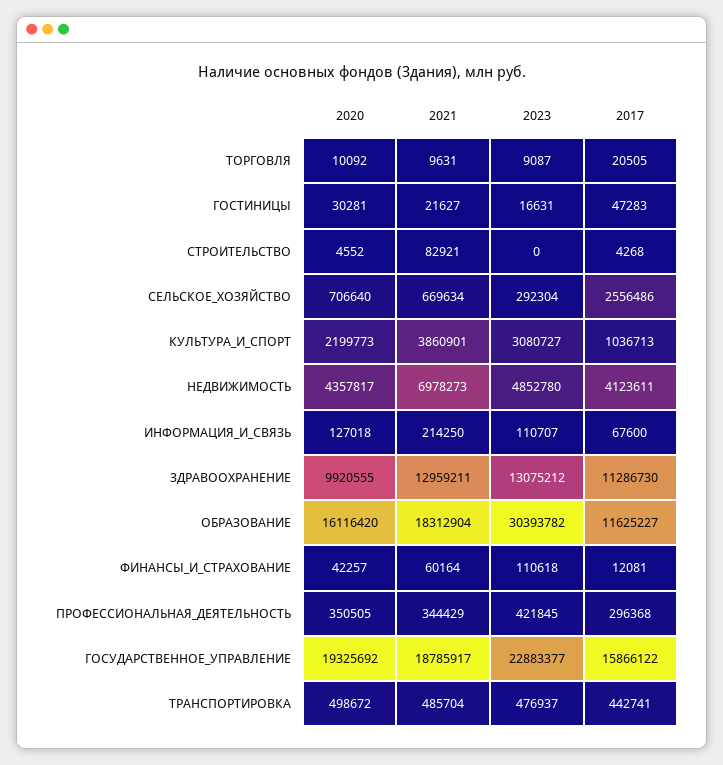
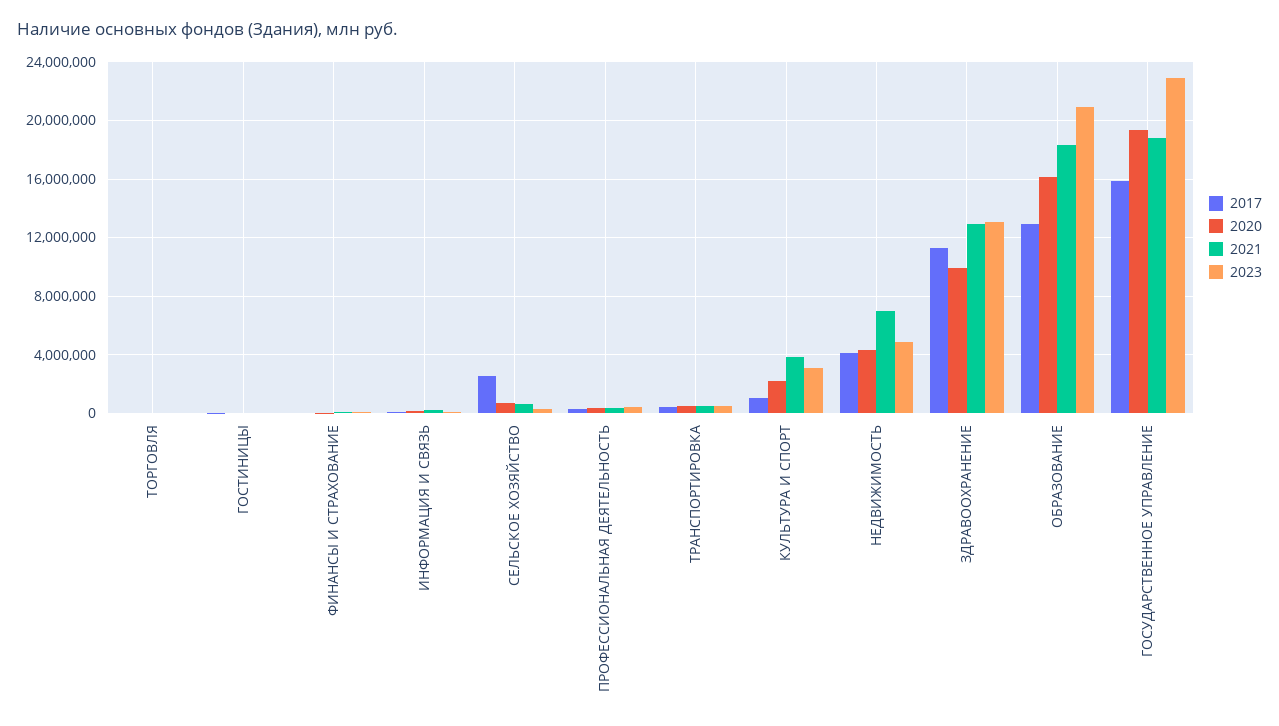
  {
    "2020": {
      "ТОРГОВЛЯ": 10092,
      "ГОСТИНИЦЫ": 30281,
-     "СТРОИТЕЛЬСТВО": 4552,
      "СЕЛЬСКОЕ_ХОЗЯЙСТВО": 706640,
      "КУЛЬТУРА_И_СПОРТ": 2199773,
      "НЕДВИЖИМОСТЬ": 4357817,
      "ИНФОРМАЦИЯ_И_СВЯЗЬ": 127018,
      "ЗДРАВООХРАНЕНИЕ": 9920555,
      "ОБРАЗОВАНИЕ": 16116420,
      "ФИНАНСЫ_И_СТРАХОВАНИЕ": 42257,
      "ПРОФЕССИОНАЛЬНАЯ_ДЕЯТЕЛЬНОСТЬ": 350505,
      "ГОСУДАРСТВЕННОЕ_УПРАВЛЕНИЕ": 19325692,
      "ТРАНСПОРТИРОВКА": 498672
    },
    "2021": {
      "ТОРГОВЛЯ": 9631,
      "ГОСТИНИЦЫ": 21627,
-     "СТРОИТЕЛЬСТВО": 82921,
      "СЕЛЬСКОЕ_ХОЗЯЙСТВО": 669634,
      "КУЛЬТУРА_И_СПОРТ": 3860901,
      "НЕДВИЖИМОСТЬ": 6978273,
      "ИНФОРМАЦИЯ_И_СВЯЗЬ": 214250,
      "ЗДРАВООХРАНЕНИЕ": 12959211,
      "ОБРАЗОВАНИЕ": 18312904,
      "ФИНАНСЫ_И_СТРАХОВАНИЕ": 60164,
      "ПРОФЕССИОНАЛЬНАЯ_ДЕЯТЕЛЬНОСТЬ": 344429,
      "ГОСУДАРСТВЕННОЕ_УПРАВЛЕНИЕ": 18785917,
      "ТРАНСПОРТИРОВКА": 485704
    },
    "2023": {
      "ТОРГОВЛЯ": 9087,
      "ГОСТИНИЦЫ": 16631,
-     "СТРОИТЕЛЬСТВО": 0,
      "СЕЛЬСКОЕ_ХОЗЯЙСТВО": 292304,
      "КУЛЬТУРА_И_СПОРТ": 3080727,
      "НЕДВИЖИМОСТЬ": 4852780,
      "ИНФОРМАЦИЯ_И_СВЯЗЬ": 110707,
      "ЗДРАВООХРАНЕНИЕ": 13075212,
-     "ОБРАЗОВАНИЕ": 30393782,
+     "ОБРАЗОВАНИЕ": 21000000,
      "ФИНАНСЫ_И_СТРАХОВАНИЕ": 110618,
      "ПРОФЕССИОНАЛЬНАЯ_ДЕЯТЕЛЬНОСТЬ": 421845,
      "ГОСУДАРСТВЕННОЕ_УПРАВЛЕНИЕ": 22883377,
      "ТРАНСПОРТИРОВКА": 476937
    },
    "2017": {
      "ТОРГОВЛЯ": 20505,
      "ГОСТИНИЦЫ": 47283,
-     "СТРОИТЕЛЬСТВО": 4268,
      "СЕЛЬСКОЕ_ХОЗЯЙСТВО": 2556486,
      "КУЛЬТУРА_И_СПОРТ": 1036713,
      "НЕДВИЖИМОСТЬ": 4123611,
      "ИНФОРМАЦИЯ_И_СВЯЗЬ": 67600,
      "ЗДРАВООХРАНЕНИЕ": 11286730,
-     "ОБРАЗОВАНИЕ": 11625227,
+     "ОБРАЗОВАНИЕ": 13000000,
      "ФИНАНСЫ_И_СТРАХОВАНИЕ": 12081,
      "ПРОФЕССИОНАЛЬНАЯ_ДЕЯТЕЛЬНОСТЬ": 296368,
      "ГОСУДАРСТВЕННОЕ_УПРАВЛЕНИЕ": 15866122,
      "ТРАНСПОРТИРОВКА": 442741
    }
  }

